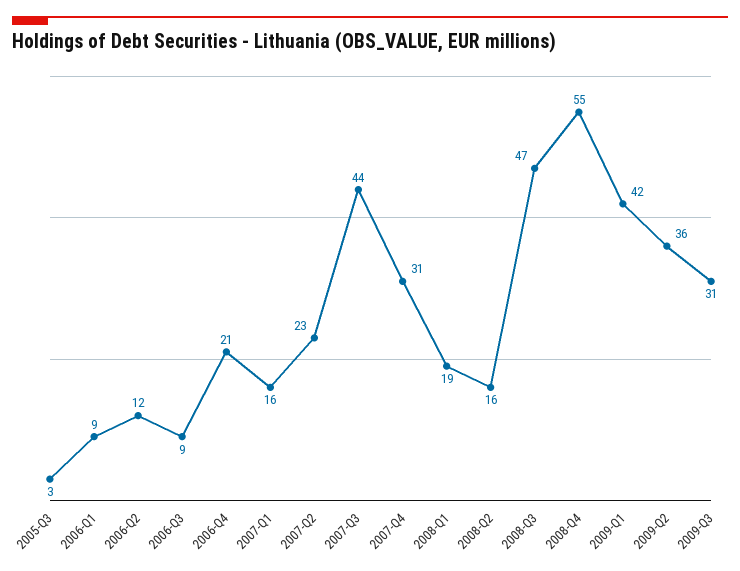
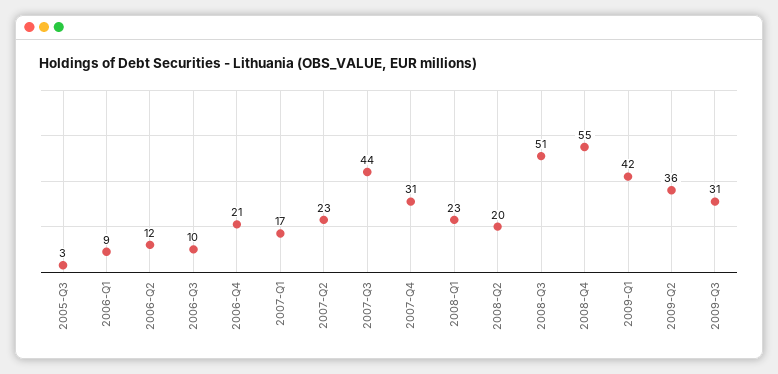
  {
    "2005-Q3": 3,
    "2006-Q1": 9,
    "2006-Q2": 12,
-   "2006-Q3": 9,
+   "2006-Q3": 10,
    "2006-Q4": 21,
-   "2007-Q1": 16,
+   "2007-Q1": 17,
    "2007-Q2": 23,
    "2007-Q3": 44,
    "2007-Q4": 31,
-   "2008-Q1": 19,
+   "2008-Q1": 23,
-   "2008-Q2": 16,
+   "2008-Q2": 20,
-   "2008-Q3": 47,
+   "2008-Q3": 51,
    "2008-Q4": 55,
    "2009-Q1": 42,
    "2009-Q2": 36,
    "2009-Q3": 31
  }

